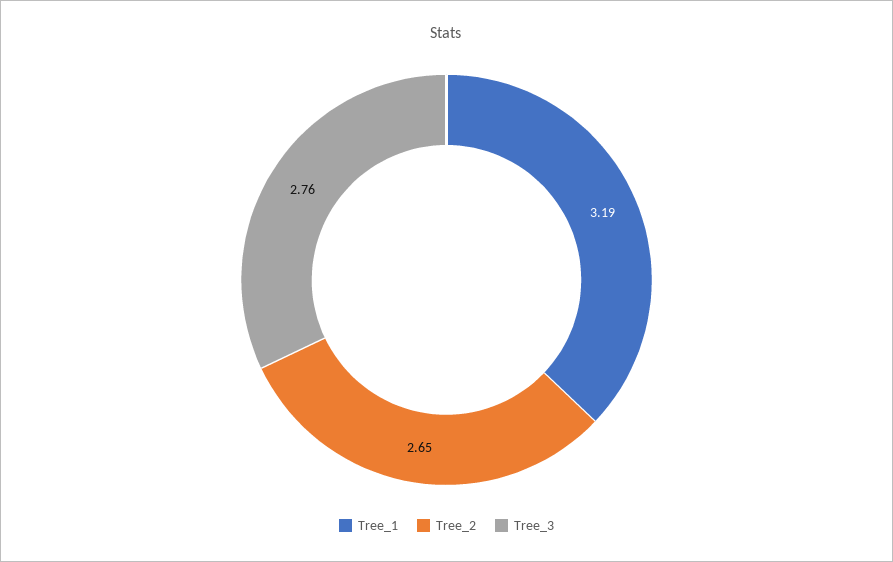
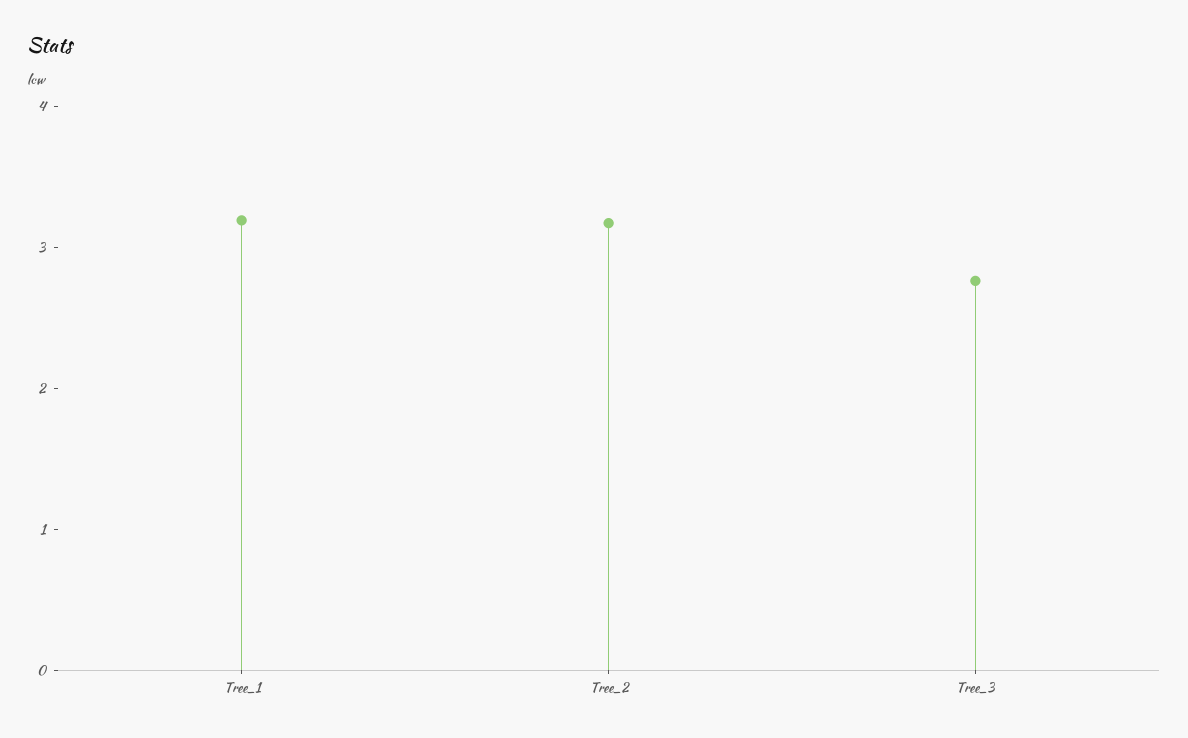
  {
    "Tree_1": 3.19,
-   "Tree_2": 2.65,
+   "Tree_2": 3.2,
    "Tree_3": 2.76
  }

